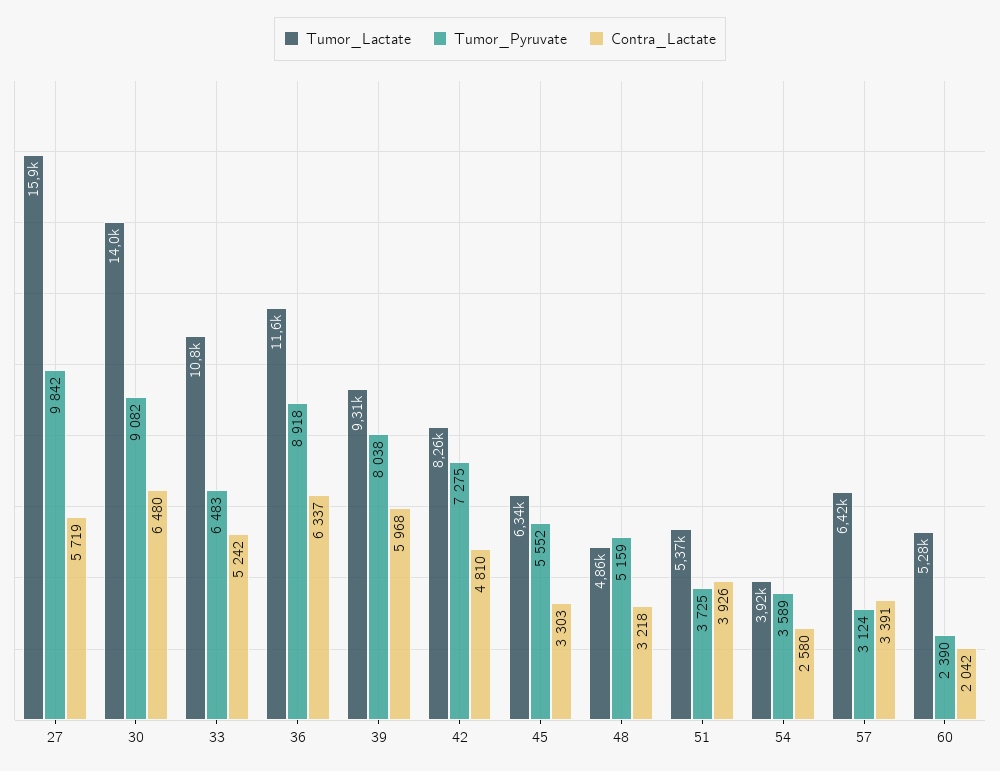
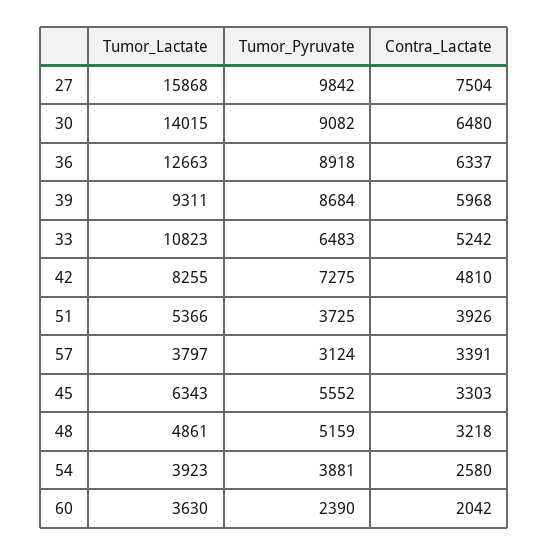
  {
    "Tumor_Lactate": {
      "27": 15868,
      "30": 14015,
      "33": 10823,
-     "36": 11600,
+     "36": 12663,
      "39": 9311,
      "42": 8255,
      "45": 6343,
      "48": 4861,
      "51": 5366,
      "54": 3923,
-     "57": 6420,
+     "57": 3797,
-     "60": 5280
+     "60": 3630
    },
    "Tumor_Pyruvate": {
      "27": 9842,
      "30": 9082,
      "33": 6483,
      "36": 8918,
-     "39": 8038,
+     "39": 8684,
      "42": 7275,
      "45": 5552,
      "48": 5159,
      "51": 3725,
-     "54": 3589,
+     "54": 3881,
      "57": 3124,
      "60": 2390
    },
    "Contra_Lactate": {
-     "27": 5719,
+     "27": 7504,
      "30": 6480,
      "33": 5242,
      "36": 6337,
      "39": 5968,
      "42": 4810,
      "45": 3303,
      "48": 3218,
      "51": 3926,
      "54": 2580,
      "57": 3391,
      "60": 2042
    }
  }

